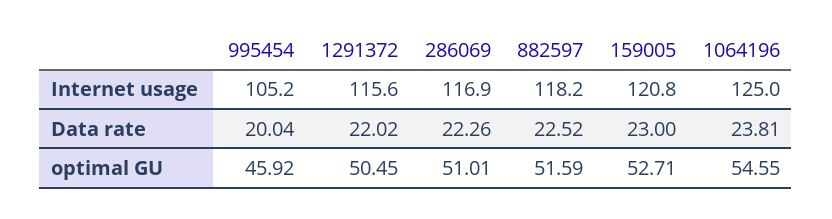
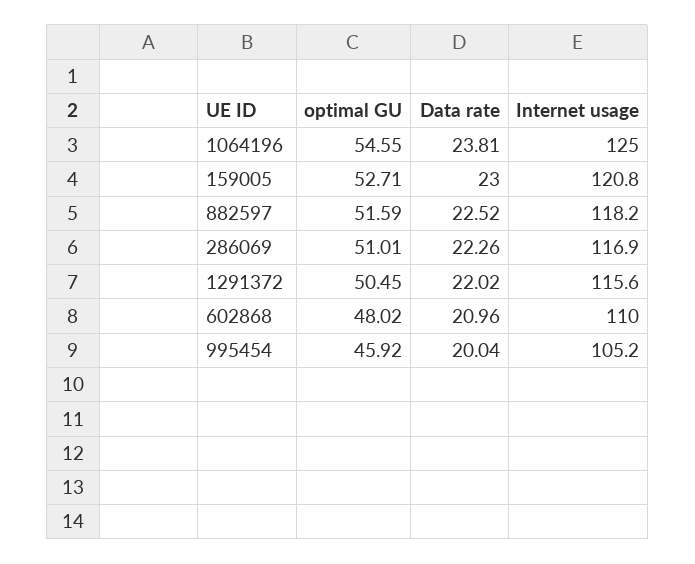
  {
    "995454": {
      "Internet usage": 105.2,
      "Data rate": 20.04,
      "optimal GU": 45.92
    },
    "1291372": {
      "Internet usage": 115.6,
      "Data rate": 22.02,
      "optimal GU": 50.45
    },
    "286069": {
      "Internet usage": 116.9,
      "Data rate": 22.26,
      "optimal GU": 51.01
    },
    "882597": {
      "Internet usage": 118.2,
      "Data rate": 22.52,
      "optimal GU": 51.59
    },
    "159005": {
      "Internet usage": 120.8,
      "Data rate": 23,
      "optimal GU": 52.71
    },
    "1064196": {
      "Internet usage": 125,
      "Data rate": 23.81,
      "optimal GU": 54.55
-   }
+   },
+   "602868": {
+     "optimal GU": 48.02,
+     "Data rate": 20.96,
+     "Internet usage": 110
+   }
  }

